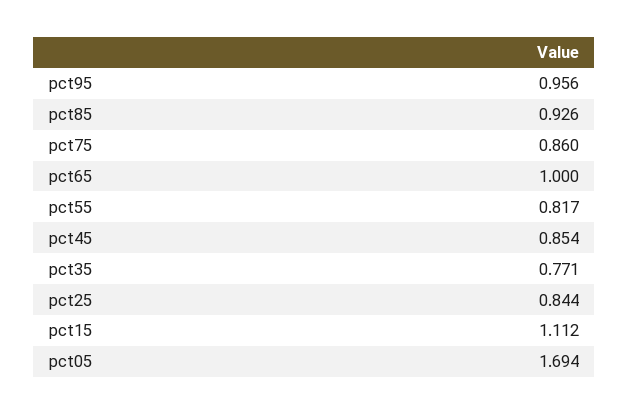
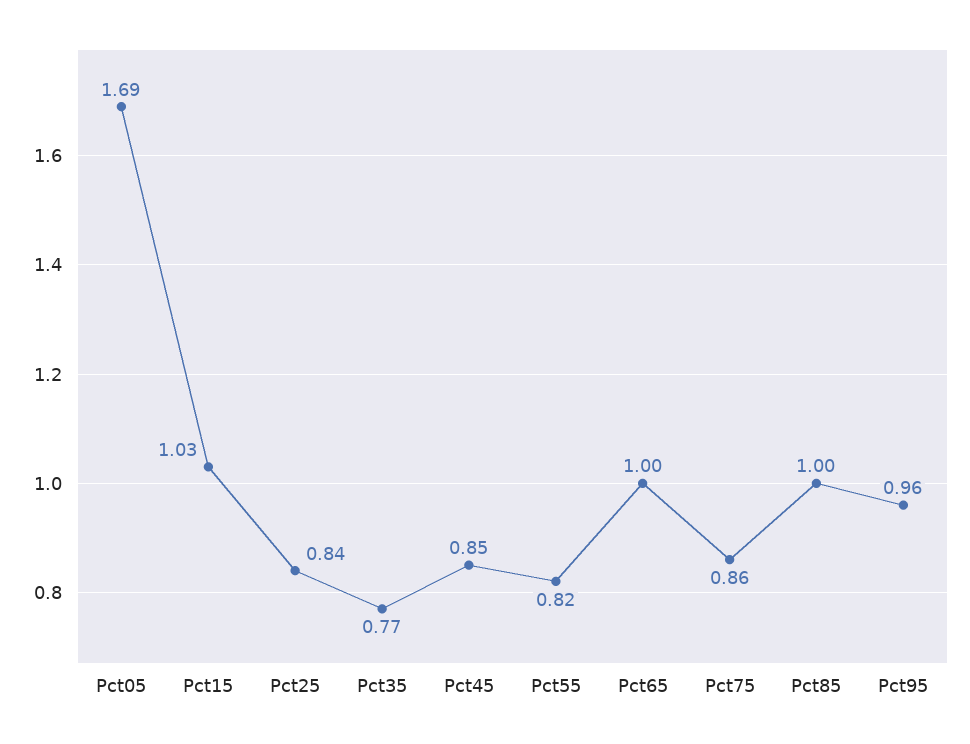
  {
    "pct95": 0.956,
-   "pct85": 0.926,
+   "pct85": 1,
    "pct75": 0.86,
    "pct65": 1,
    "pct55": 0.817,
    "pct45": 0.854,
    "pct35": 0.771,
    "pct25": 0.844,
-   "pct15": 1.112,
+   "pct15": 1.03,
    "pct05": 1.694
  }

